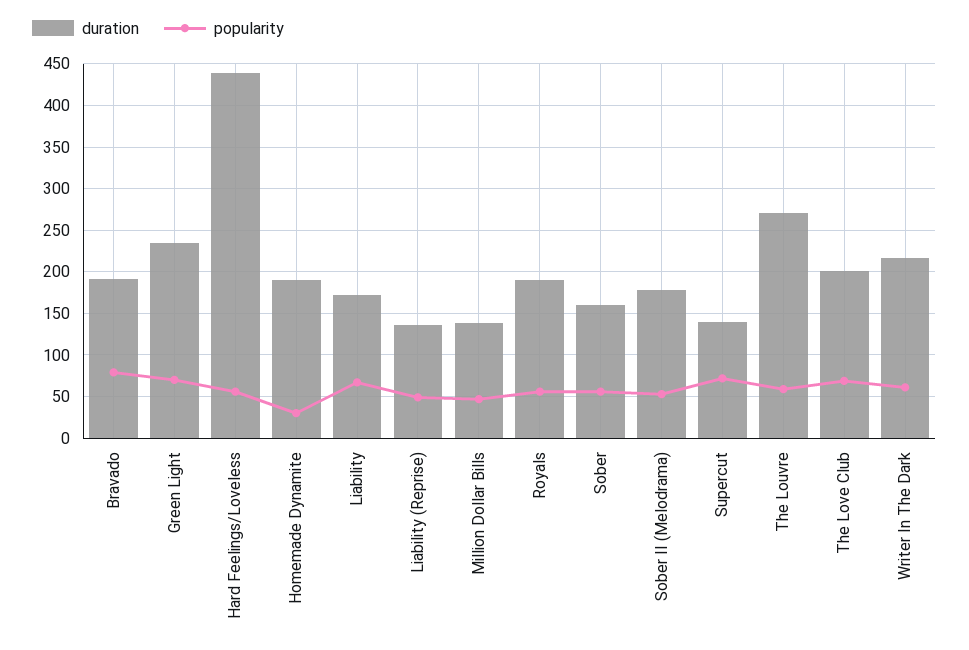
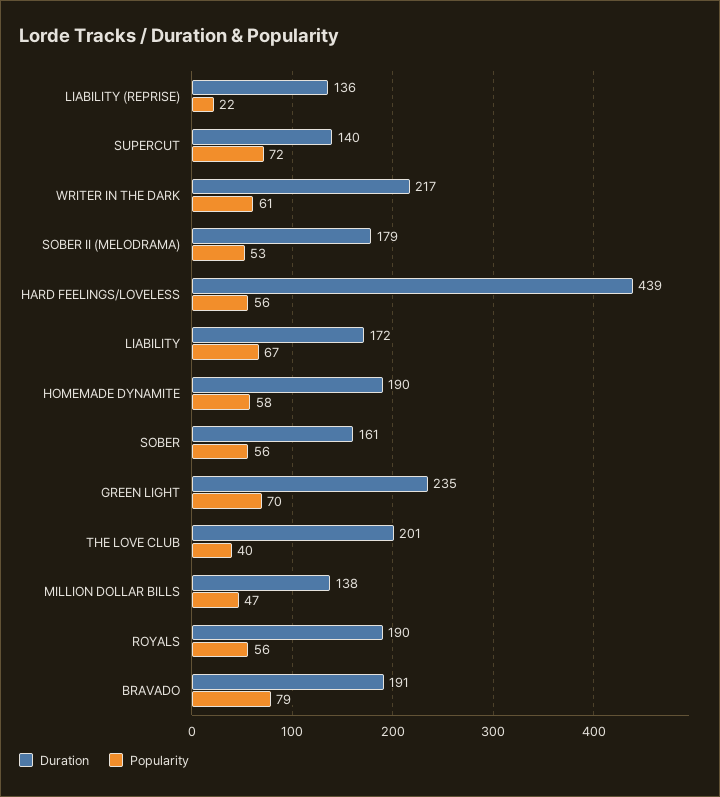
  {
    "duration": {
      "Bravado": 191,
      "Green Light": 235,
      "Hard Feelings/Loveless": 439,
      "Homemade Dynamite": 190,
      "Liability": 172,
      "Liability (Reprise)": 136,
      "Million Dollar Bills": 138,
      "Royals": 190,
      "Sober": 161,
      "Sober II (Melodrama)": 179,
      "Supercut": 140,
-     "The Louvre": 270,
      "The Love Club": 201,
      "Writer In The Dark": 217
    },
    "popularity": {
      "Bravado": 79,
      "Green Light": 70,
      "Hard Feelings/Loveless": 56,
-     "Homemade Dynamite": 30,
+     "Homemade Dynamite": 58,
      "Liability": 67,
-     "Liability (Reprise)": 50,
+     "Liability (Reprise)": 22,
      "Million Dollar Bills": 47,
      "Royals": 56,
      "Sober": 56,
      "Sober II (Melodrama)": 53,
      "Supercut": 72,
-     "The Louvre": 60,
-     "The Love Club": 70,
+     "The Love Club": 40,
      "Writer In The Dark": 61
    }
  }

